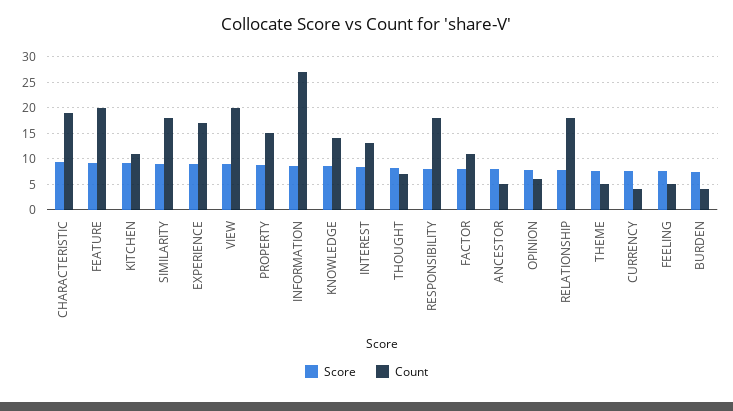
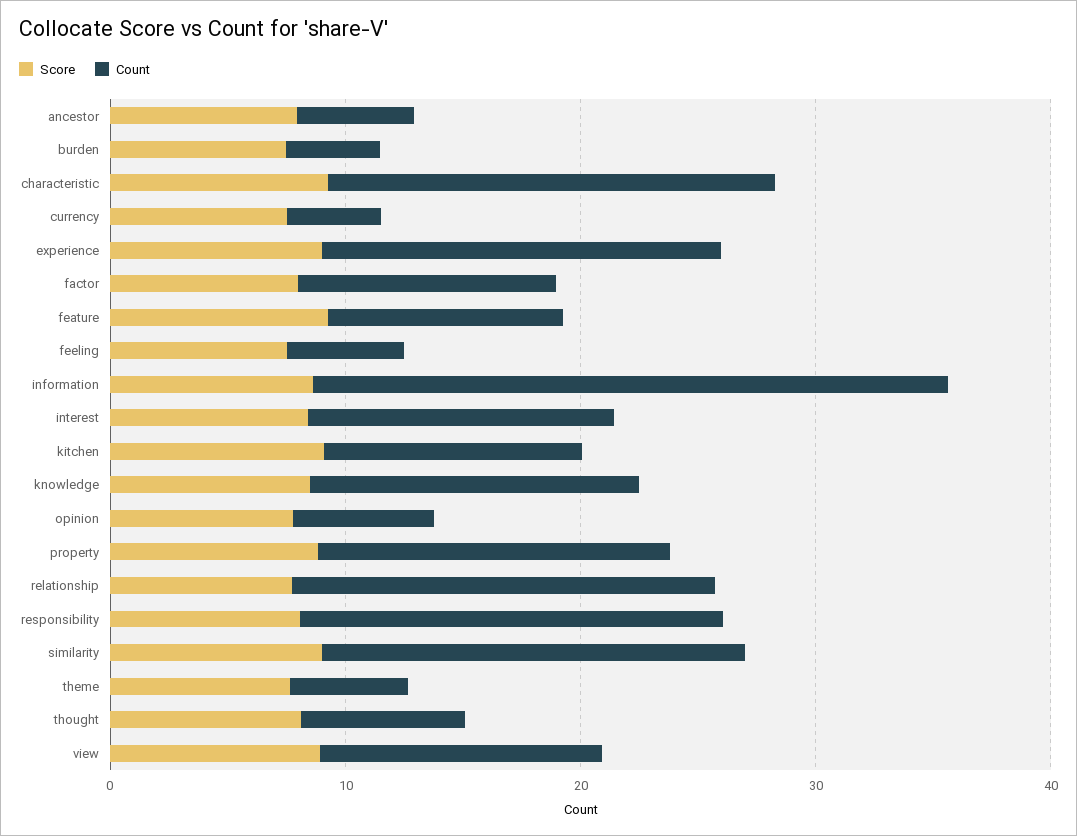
  {
    "Score": {
      "CHARACTERISTIC": 10,
      "FEATURE": 10,
      "KITCHEN": 10,
      "SIMILARITY": 8,
      "EXPERIENCE": 8,
      "VIEW": 8,
      "PROPERTY": 8,
      "INFORMATION": 8,
      "KNOWLEDGE": 8,
      "INTEREST": 8,
      "THOUGHT": 8,
      "RESPONSIBILITY": 8,
      "FACTOR": 8,
      "ANCESTOR": 8,
      "OPINION": 8,
      "RELATIONSHIP": 8,
      "THEME": 8,
      "CURRENCY": 8,
      "FEELING": 8,
      "BURDEN": 8
    },
    "Count": {
      "CHARACTERISTIC": 20,
-     "FEATURE": 20,
+     "FEATURE": 10,
      "KITCHEN": 12,
      "SIMILARITY": 18,
      "EXPERIENCE": 18,
-     "VIEW": 20,
+     "VIEW": 12,
      "PROPERTY": 16,
      "INFORMATION": 28,
      "KNOWLEDGE": 14,
      "INTEREST": 14,
      "THOUGHT": 8,
      "RESPONSIBILITY": 18,
      "FACTOR": 12,
      "ANCESTOR": 6,
      "OPINION": 6,
      "RELATIONSHIP": 18,
      "THEME": 6,
      "CURRENCY": 4,
      "FEELING": 6,
      "BURDEN": 4
    }
  }

